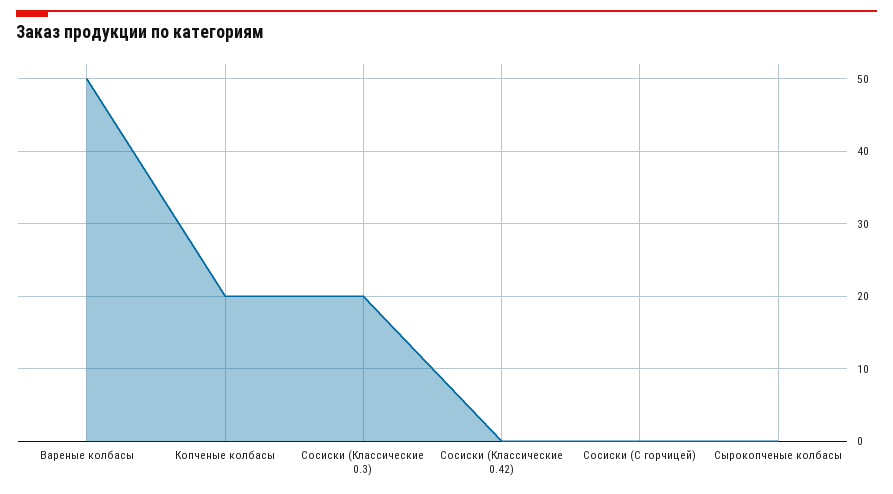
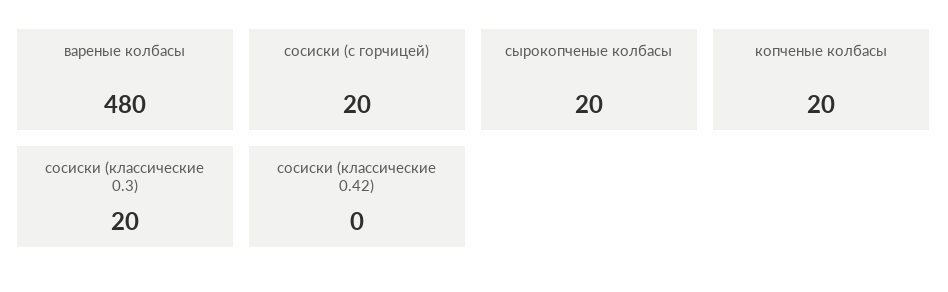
  {
-   "Вареные колбасы": 50,
+   "Вареные колбасы": 480,
    "Копченые колбасы": 20,
    "Сосиски (Классические 0.3)": 20,
    "Сосиски (Классические 0.42)": 0,
-   "Сосиски (С горчицей)": 0,
+   "Сосиски (С горчицей)": 20,
-   "Сырокопченые колбасы": 0
+   "Сырокопченые колбасы": 20
  }

